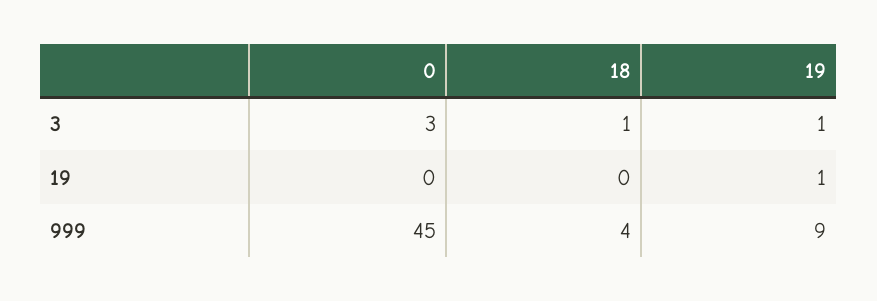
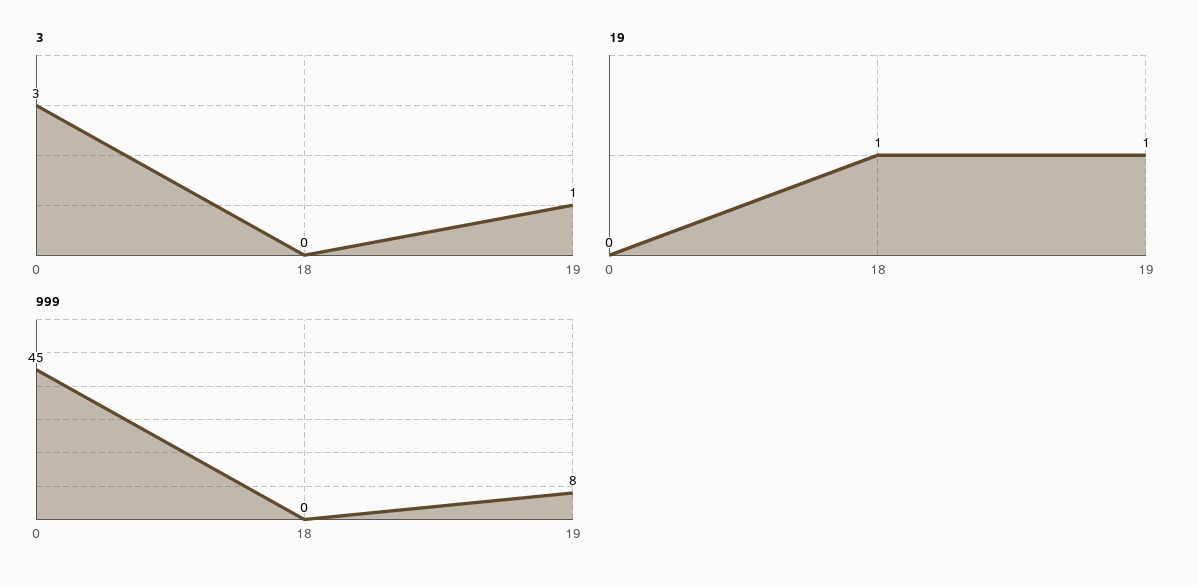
  {
    "3": {
      "0": 3,
-     "18": 1,
+     "18": 0,
      "19": 1
    },
    "19": {
      "0": 0,
-     "18": 0,
+     "18": 1,
      "19": 1
    },
    "999": {
      "0": 45,
-     "18": 4,
+     "18": 0,
-     "19": 9
+     "19": 8
    }
  }

